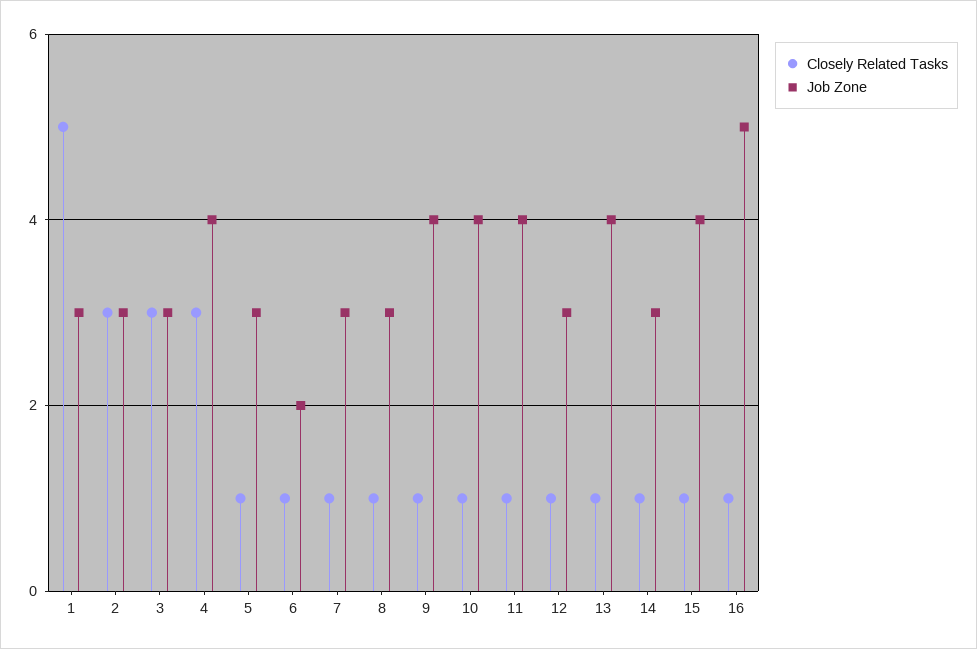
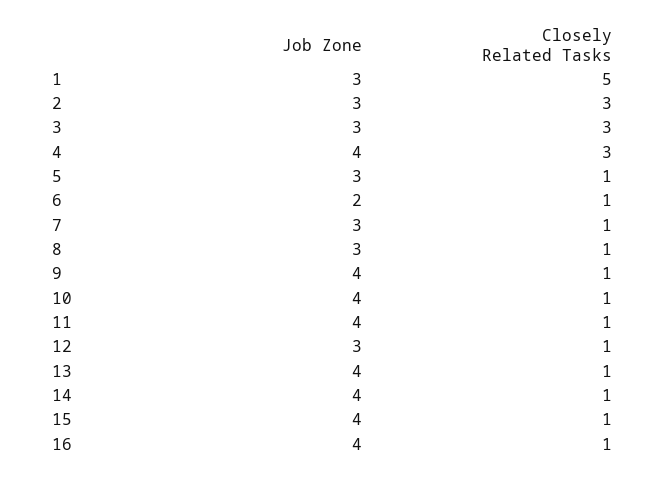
  {
    "Closely Related Tasks": {
      "1": 5,
      "2": 3,
      "3": 3,
      "4": 3,
      "5": 1,
      "6": 1,
      "7": 1,
      "8": 1,
      "9": 1,
      "10": 1,
      "11": 1,
      "12": 1,
      "13": 1,
      "14": 1,
      "15": 1,
      "16": 1
    },
    "Job Zone": {
      "1": 3,
      "2": 3,
      "3": 3,
      "4": 4,
      "5": 3,
      "6": 2,
      "7": 3,
      "8": 3,
      "9": 4,
      "10": 4,
      "11": 4,
      "12": 3,
      "13": 4,
-     "14": 3,
+     "14": 4,
      "15": 4,
-     "16": 5
+     "16": 4
    }
  }

